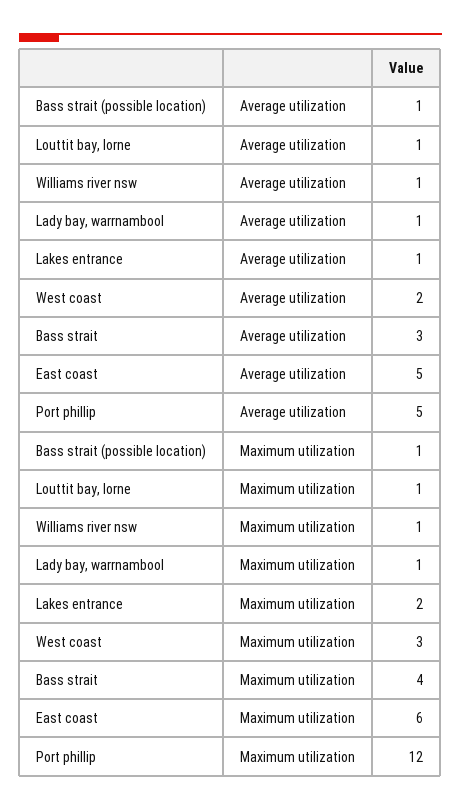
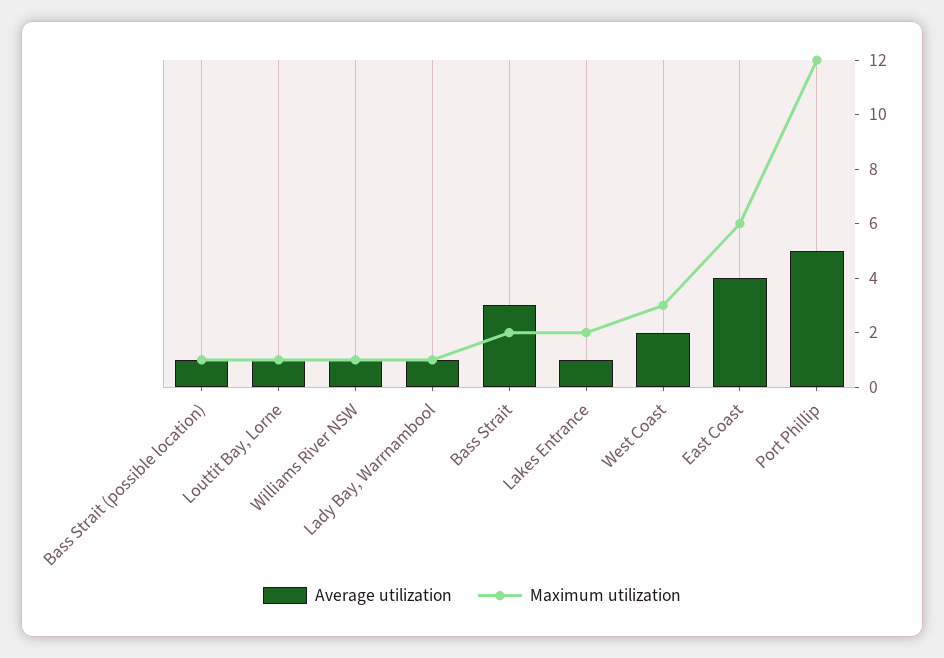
  {
    "Average utilization": {
      "Bass strait (possible location)": 1,
      "Louttit bay, lorne": 1,
      "Williams river nsw": 1,
      "Lady bay, warrnambool": 1,
      "Lakes entrance": 1,
      "West coast": 2,
      "Bass strait": 3,
-     "East coast": 5,
+     "East coast": 4,
      "Port phillip": 5
    },
    "Maximum utilization": {
      "Bass strait (possible location)": 1,
      "Louttit bay, lorne": 1,
      "Williams river nsw": 1,
      "Lady bay, warrnambool": 1,
      "Lakes entrance": 2,
      "West coast": 3,
-     "Bass strait": 4,
+     "Bass strait": 2,
      "East coast": 6,
      "Port phillip": 12
    }
  }

